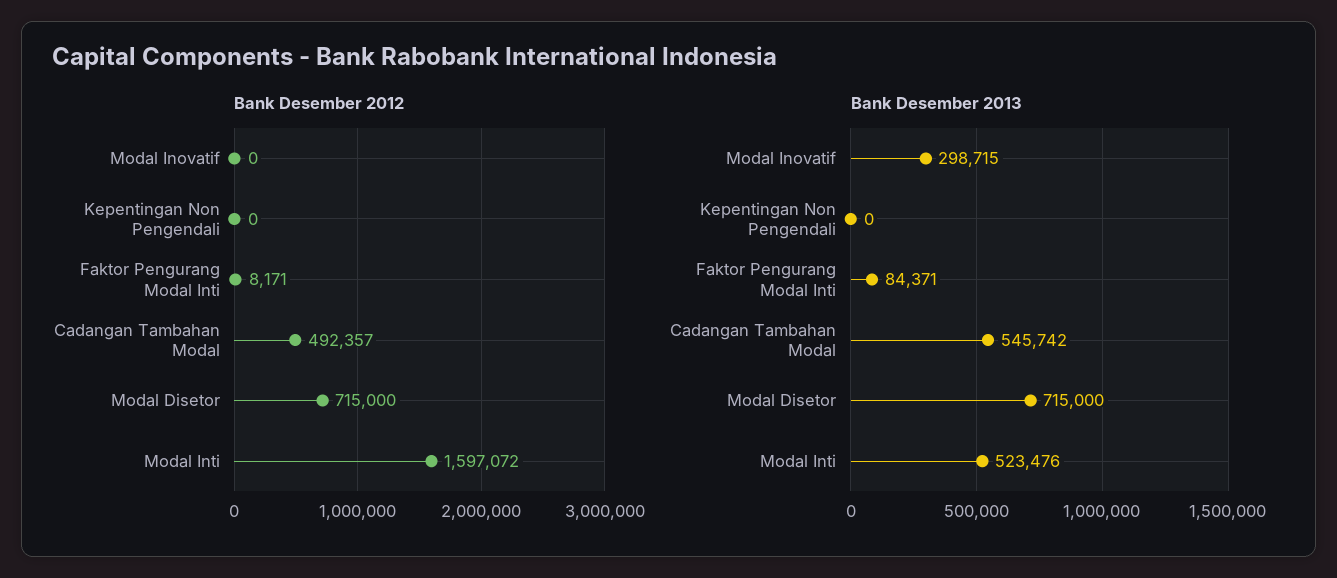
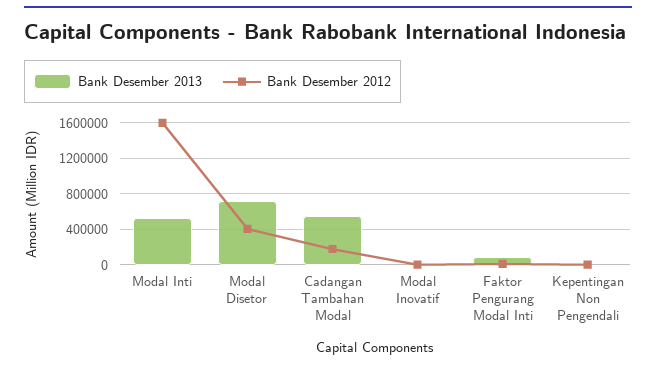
  {
    "Bank Desember 2012": {
      "Modal Inovatif": 0,
      "Kepentingan Non Pengendali": 0,
      "Faktor Pengurang Modal Inti": 8171,
-     "Cadangan Tambahan Modal": 492357,
+     "Cadangan Tambahan Modal": 200000,
-     "Modal Disetor": 715000,
+     "Modal Disetor": 400000,
      "Modal Inti": 1597072
    },
    "Bank Desember 2013": {
-     "Modal Inovatif": 298715,
+     "Modal Inovatif": 0,
      "Kepentingan Non Pengendali": 0,
      "Faktor Pengurang Modal Inti": 84371,
      "Cadangan Tambahan Modal": 545742,
      "Modal Disetor": 715000,
      "Modal Inti": 523476
    }
  }

